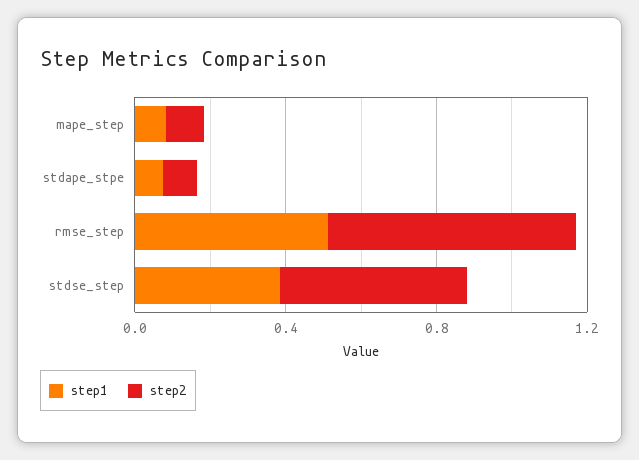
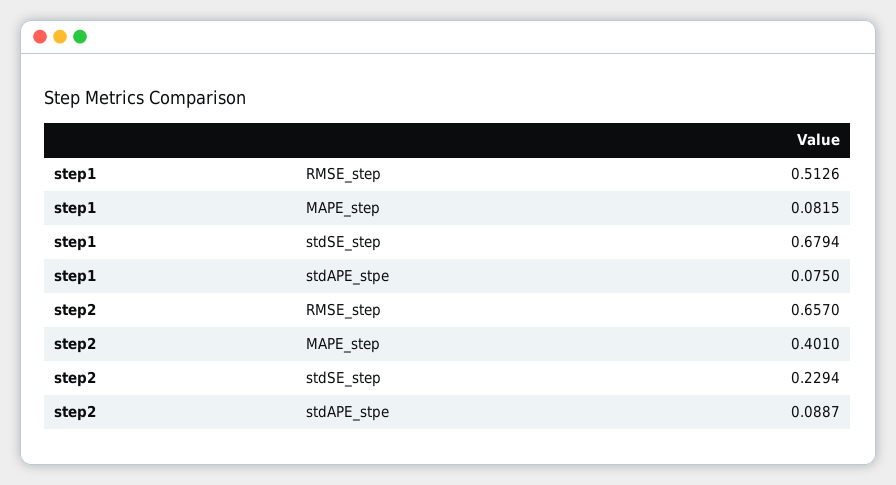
  {
    "step1": {
      "mape_step": 0.0815,
      "stdape_stpe": 0.075,
      "rmse_step": 0.5126,
-     "stdse_step": 0.4
+     "stdse_step": 0.6794
    },
    "step2": {
-     "mape_step": 0.1,
+     "mape_step": 0.401,
      "stdape_stpe": 0.0887,
      "rmse_step": 0.657,
-     "stdse_step": 0.5
+     "stdse_step": 0.2294
    }
  }

